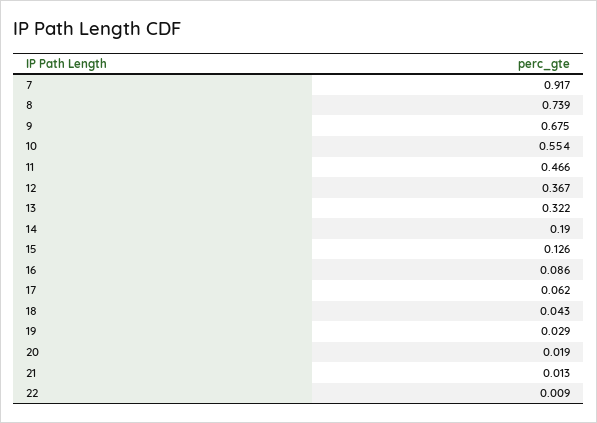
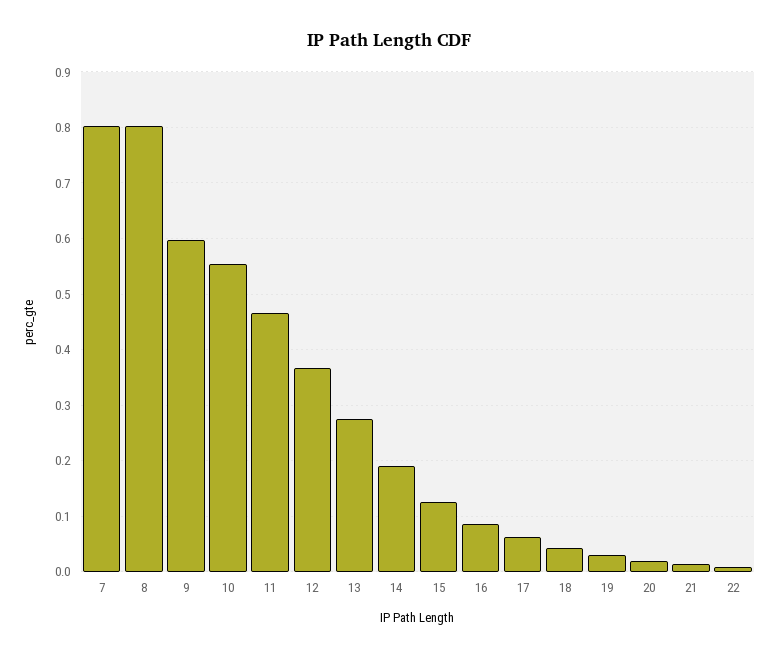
  {
-   "7": 0.917,
+   "7": 0.8,
-   "8": 0.739,
+   "8": 0.8,
-   "9": 0.675,
+   "9": 0.6,
    "10": 0.554,
    "11": 0.466,
    "12": 0.367,
-   "13": 0.322,
+   "13": 0.28,
    "14": 0.19,
    "15": 0.126,
    "16": 0.086,
    "17": 0.062,
    "18": 0.043,
    "19": 0.029,
    "20": 0.019,
    "21": 0.013,
    "22": 0.009
  }

